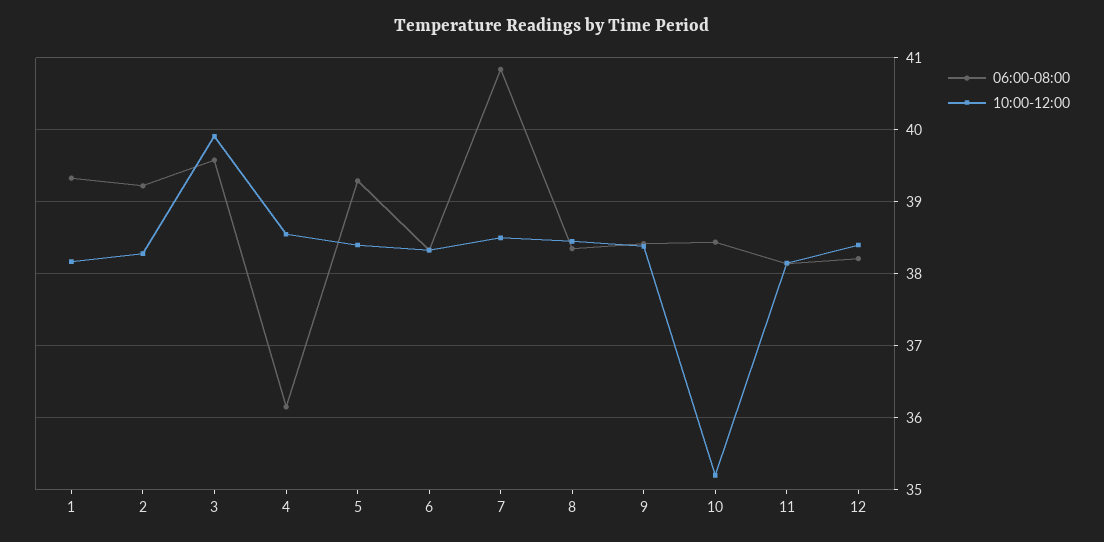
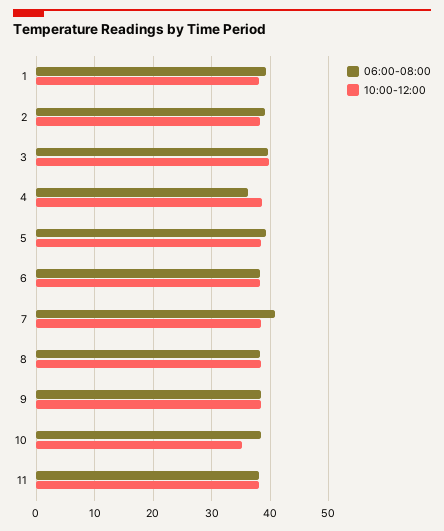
  {
    "06:00-08:00": {
      "1": 39.3,
      "2": 39.2,
      "3": 39.6,
      "4": 36.2,
      "5": 39.3,
      "6": 38.3,
      "7": 40.8,
      "8": 38.4,
      "9": 38.4,
      "10": 38.4,
-     "11": 38.1,
+     "11": 38.1
-     "12": 38.2
    },
    "10:00-12:00": {
      "1": 38.2,
      "2": 38.3,
      "3": 39.9,
      "4": 38.6,
      "5": 38.4,
      "6": 38.3,
      "7": 38.5,
      "8": 38.5,
      "9": 38.4,
      "10": 35.2,
-     "11": 38.2,
+     "11": 38.2
-     "12": 38.4
    }
  }

